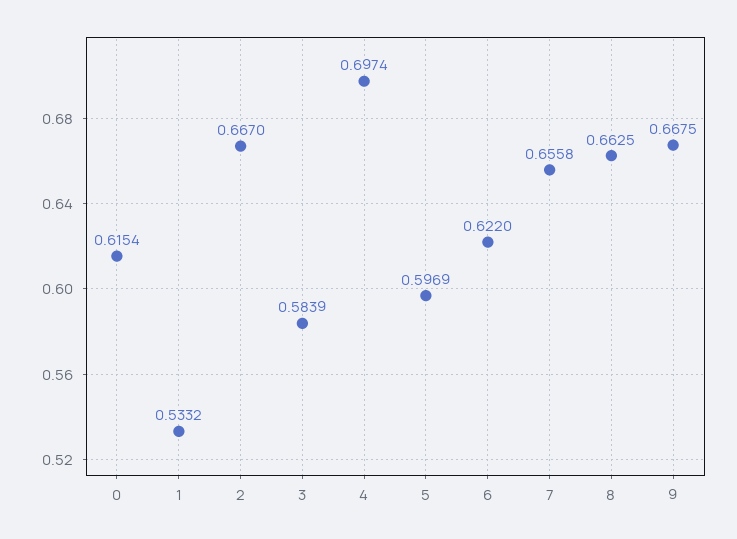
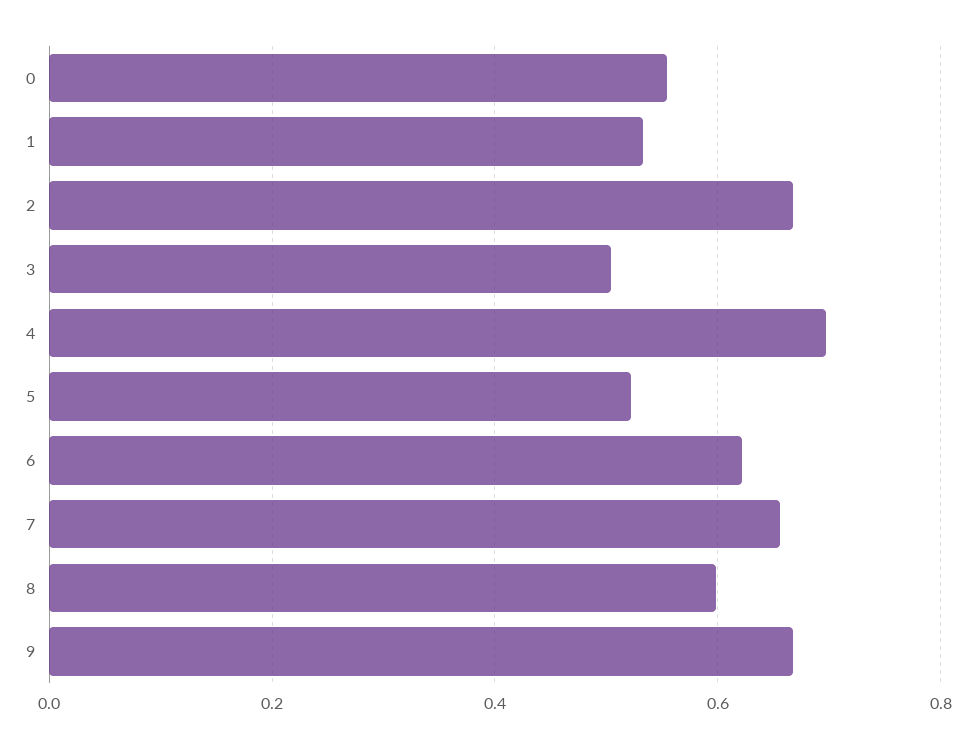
  {
-   "0": 0.6154,
+   "0": 0.56,
    "1": 0.5332,
    "2": 0.667,
-   "3": 0.5839,
+   "3": 0.5,
    "4": 0.6974,
-   "5": 0.5969,
+   "5": 0.52,
    "6": 0.622,
    "7": 0.6558,
-   "8": 0.6625,
+   "8": 0.6,
    "9": 0.6675
  }

